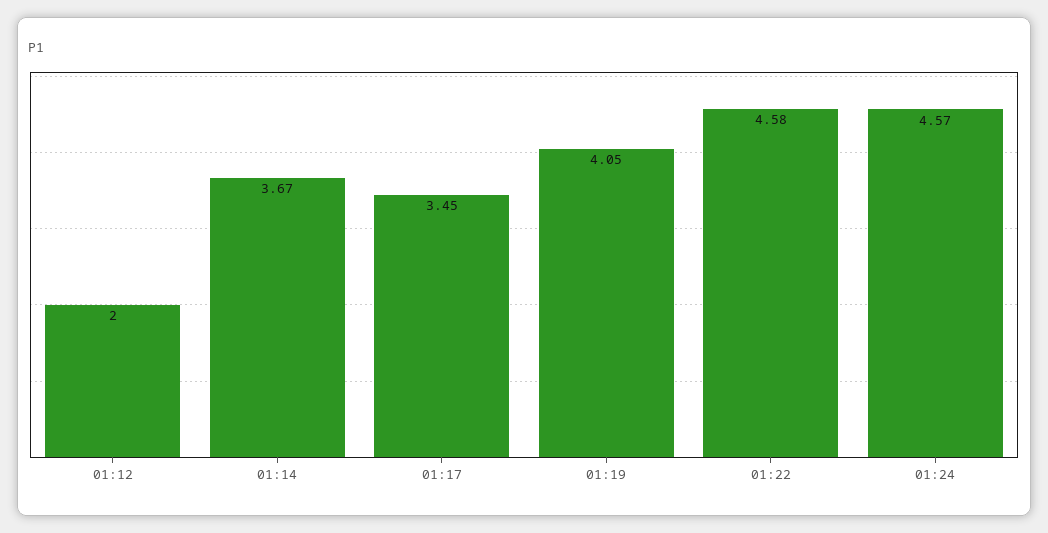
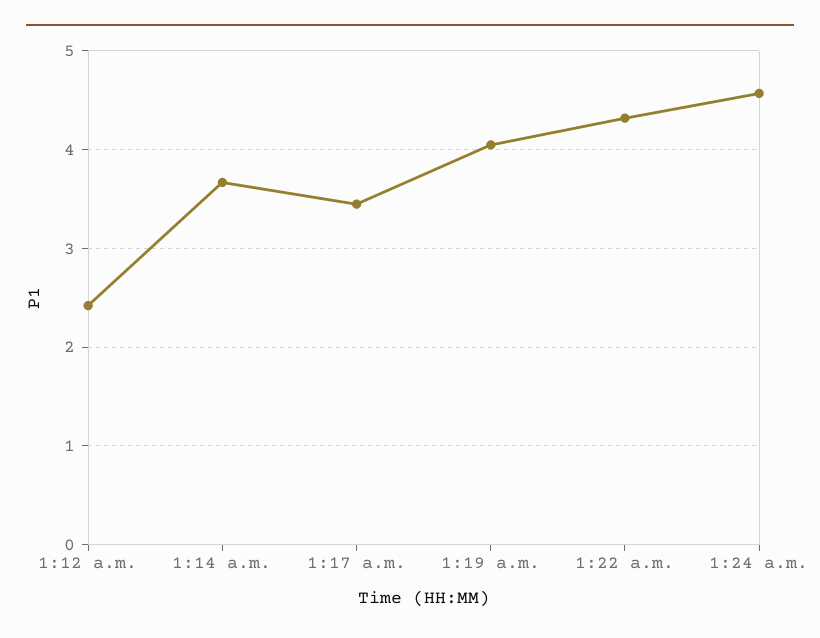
  {
-   "01:12": 2,
+   "01:12": 2.4,
    "01:14": 3.67,
    "01:17": 3.45,
    "01:19": 4.05,
-   "01:22": 4.58,
+   "01:22": 4.3,
    "01:24": 4.57
  }

